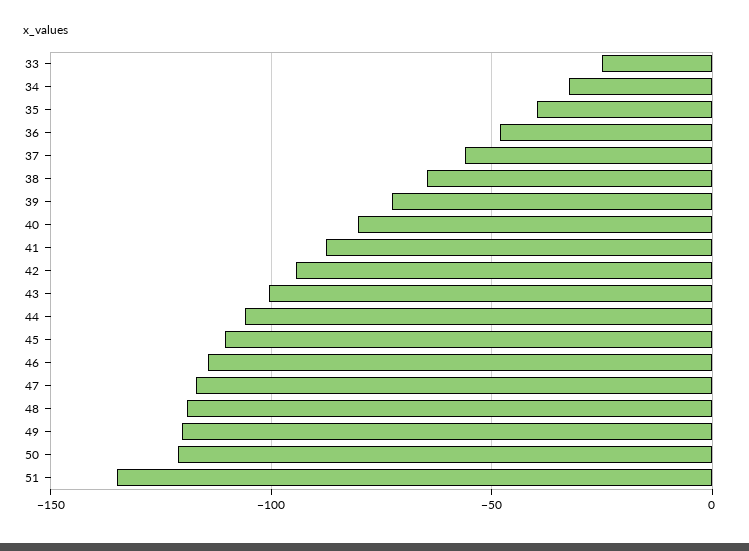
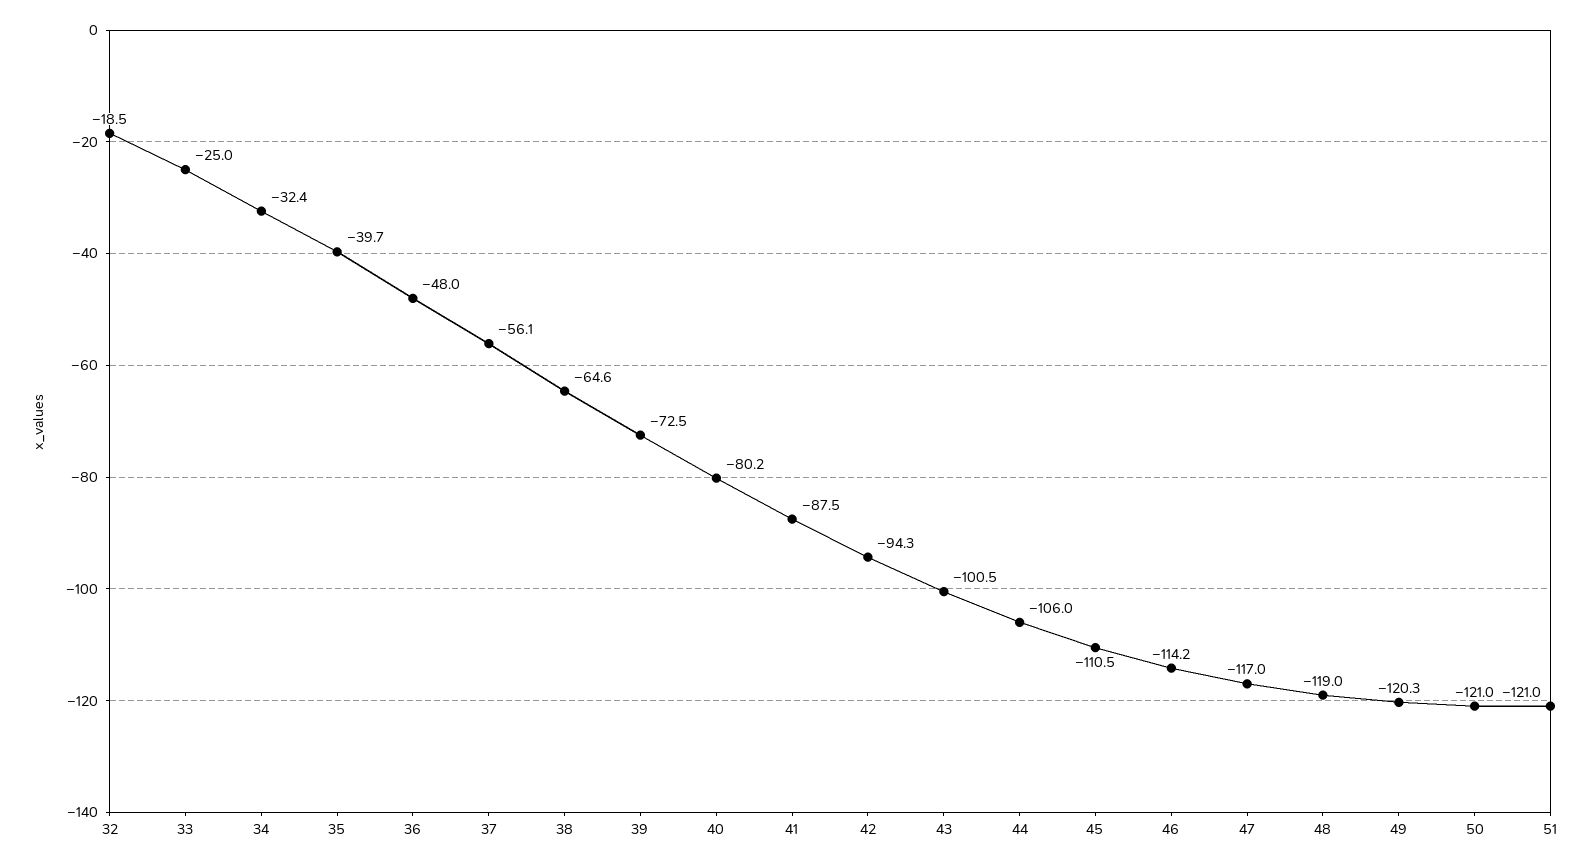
  {
    "33": -25,
    "34": -32.4,
    "35": -39.7,
    "36": -48,
    "37": -56.1,
    "38": -64.6,
    "39": -72.5,
    "40": -80.2,
    "41": -87.5,
    "42": -94.3,
    "43": -100.5,
    "44": -106,
    "45": -110.5,
    "46": -114.2,
    "47": -117,
    "48": -119,
    "49": -120.3,
    "50": -121,
-   "51": -135
+   "51": -121,
+   "32": -18.5
  }

